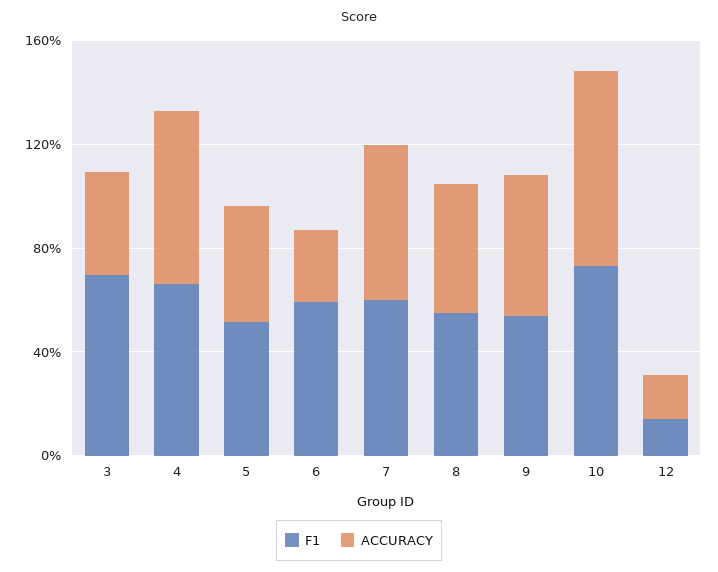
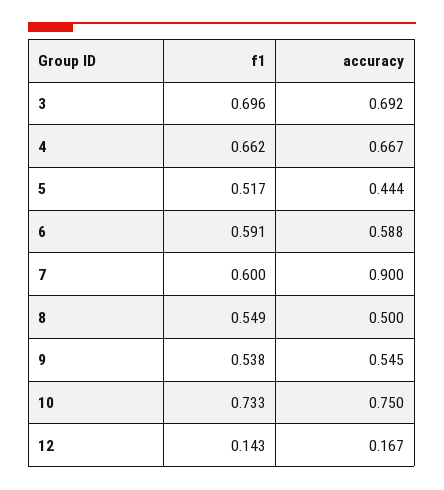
  {
    "F1": {
      "3": 0.696,
      "4": 0.662,
      "5": 0.517,
      "6": 0.591,
      "7": 0.6,
      "8": 0.549,
      "9": 0.538,
      "10": 0.733,
      "12": 0.143
    },
    "ACCURACY": {
-     "3": 0.4,
+     "3": 0.692,
      "4": 0.667,
      "5": 0.444,
-     "6": 0.3,
+     "6": 0.588,
-     "7": 0.6,
+     "7": 0.9,
      "8": 0.5,
      "9": 0.545,
      "10": 0.75,
      "12": 0.167
    }
  }

